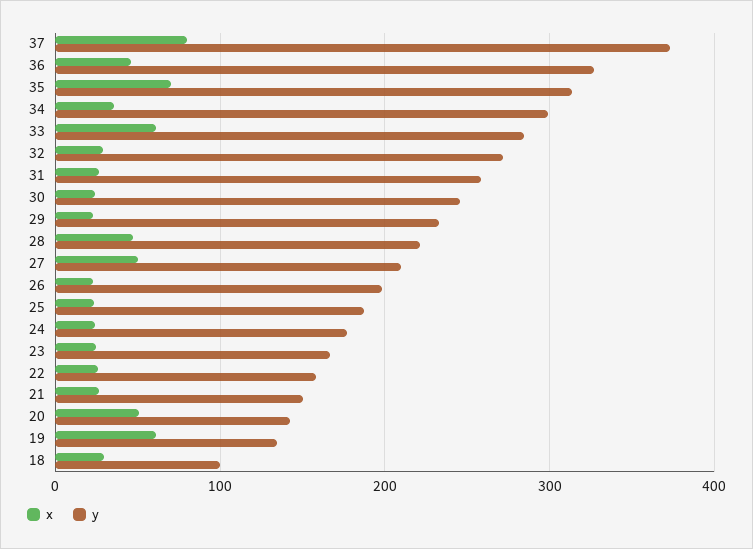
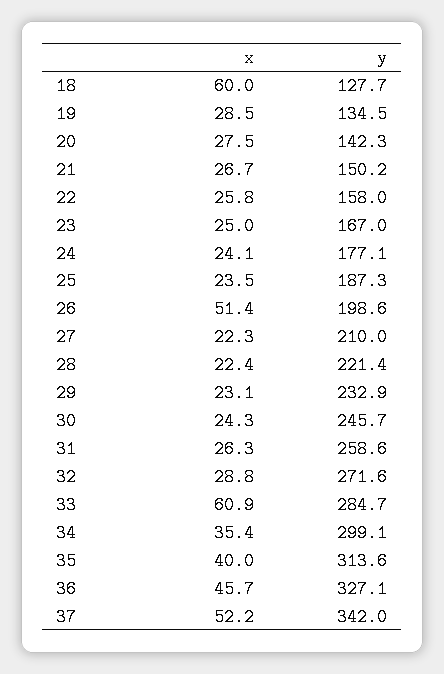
  {
    "x": {
-     "37": 80,
+     "37": 52.2,
      "36": 45.7,
-     "35": 70,
+     "35": 40,
      "34": 35.4,
      "33": 60.9,
      "32": 28.8,
      "31": 26.3,
      "30": 24.3,
      "29": 23.1,
-     "28": 50,
+     "28": 22.4,
-     "27": 50,
+     "27": 22.3,
-     "26": 20,
+     "26": 51.4,
      "25": 23.5,
      "24": 24.1,
      "23": 25,
      "22": 25.8,
      "21": 26.7,
-     "20": 50,
+     "20": 27.5,
-     "19": 60,
+     "19": 28.5,
-     "18": 30
+     "18": 60
    },
    "y": {
-     "37": 370,
+     "37": 342,
      "36": 327.1,
      "35": 313.6,
      "34": 299.1,
      "33": 284.7,
      "32": 271.6,
      "31": 258.6,
      "30": 245.7,
      "29": 232.9,
      "28": 221.4,
      "27": 210,
      "26": 198.6,
      "25": 187.3,
      "24": 177.1,
      "23": 167,
      "22": 158,
      "21": 150.2,
      "20": 142.3,
      "19": 134.5,
-     "18": 100
+     "18": 127.7
    }
  }

